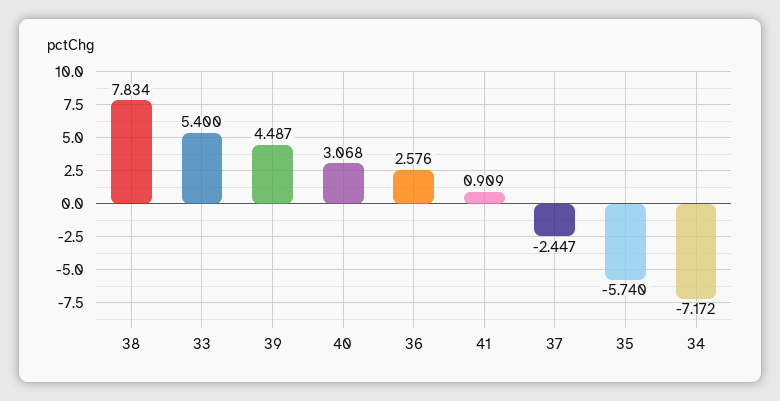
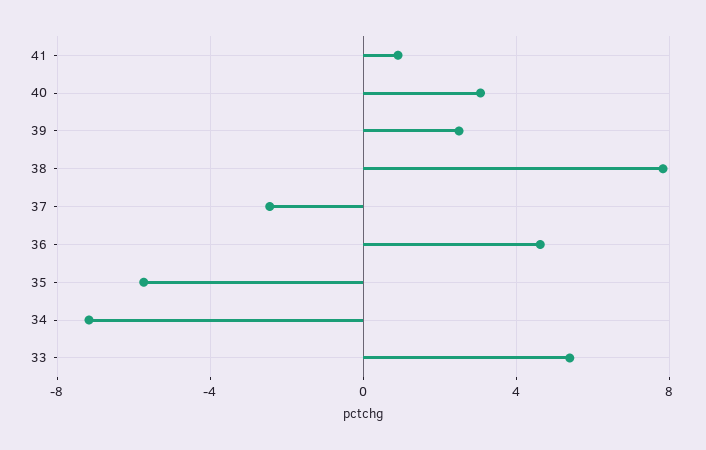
  {
    "38": 7.834,
    "33": 5.4,
-   "39": 4.487,
+   "39": 2.5,
    "40": 3.068,
-   "36": 2.576,
+   "36": 4.5,
    "41": 0.909,
    "37": -2.447,
    "35": -5.74,
    "34": -7.172
  }

